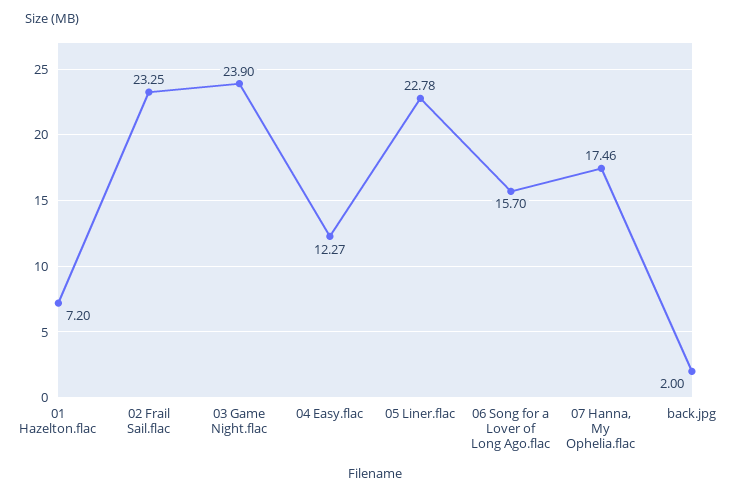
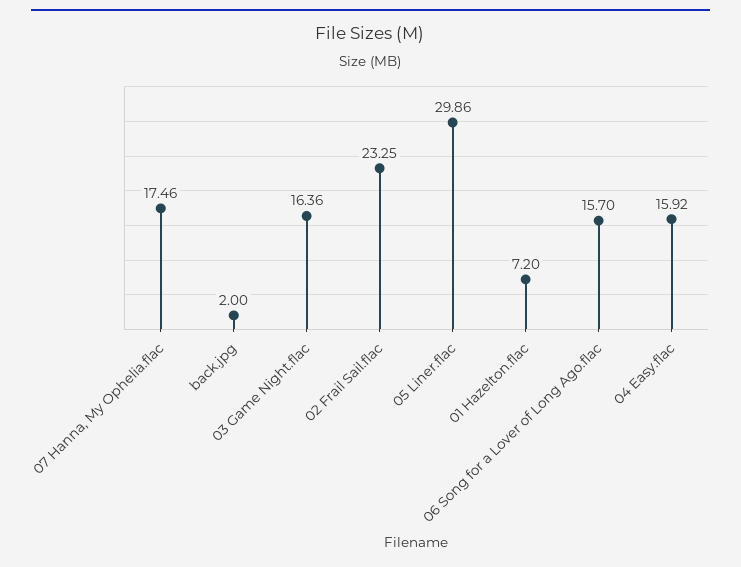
  {
    "01 Hazelton.flac": 7.2,
    "02 Frail Sail.flac": 23.25,
-   "03 Game Night.flac": 23.9,
+   "03 Game Night.flac": 16.36,
-   "04 Easy.flac": 12.27,
+   "04 Easy.flac": 15.92,
-   "05 Liner.flac": 22.78,
+   "05 Liner.flac": 29.86,
    "06 Song for a Lover of Long Ago.flac": 15.7,
    "07 Hanna, My Ophelia.flac": 17.46,
    "back.jpg": 2
  }

